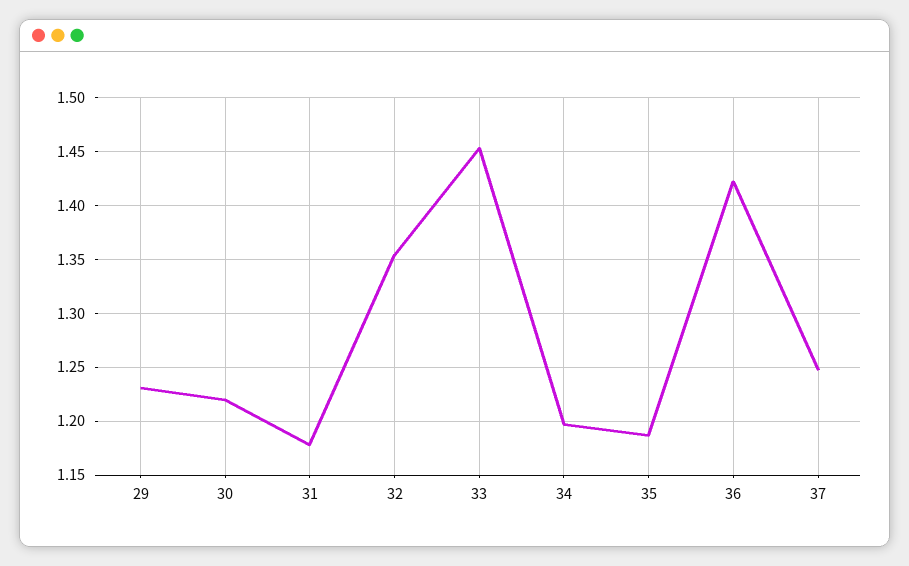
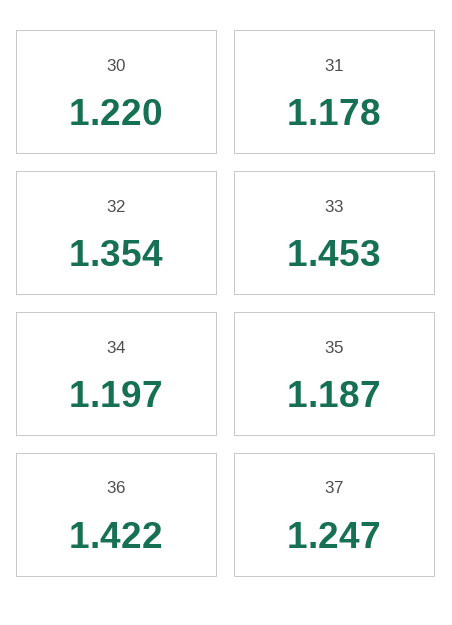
  {
-   "29": 1.23,
    "30": 1.22,
    "31": 1.178,
    "32": 1.354,
    "33": 1.453,
    "34": 1.197,
    "35": 1.187,
    "36": 1.422,
    "37": 1.247
  }

